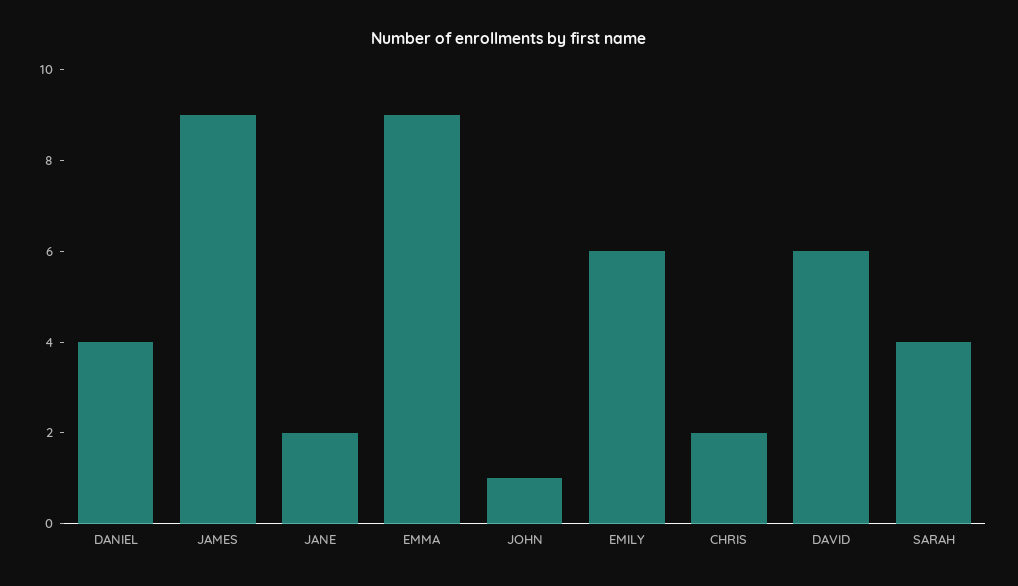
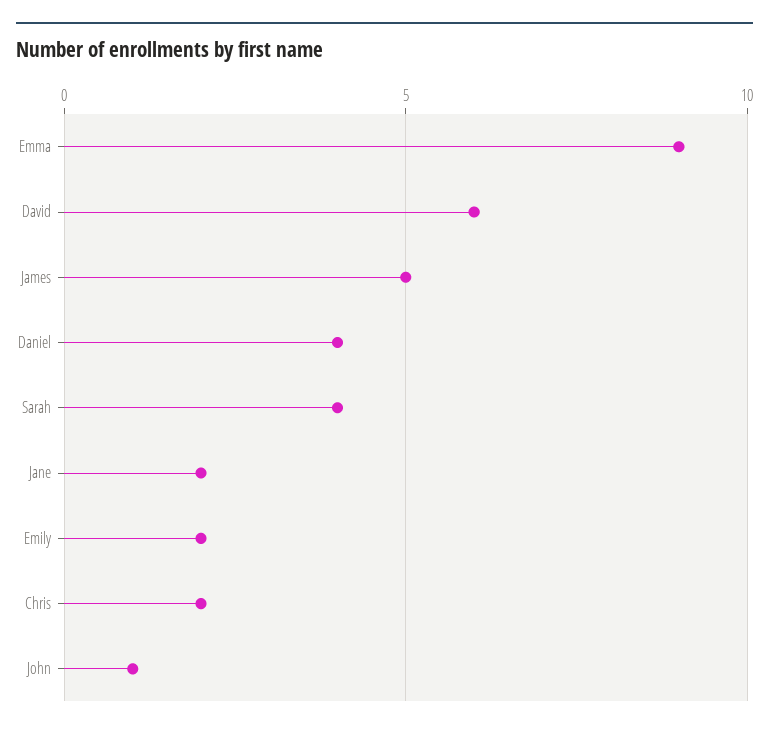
  {
    "DANIEL": 4,
-   "JAMES": 9,
+   "JAMES": 5,
    "JANE": 2,
    "EMMA": 9,
    "JOHN": 1,
-   "EMILY": 6,
+   "EMILY": 2,
    "CHRIS": 2,
    "DAVID": 6,
    "SARAH": 4
  }

